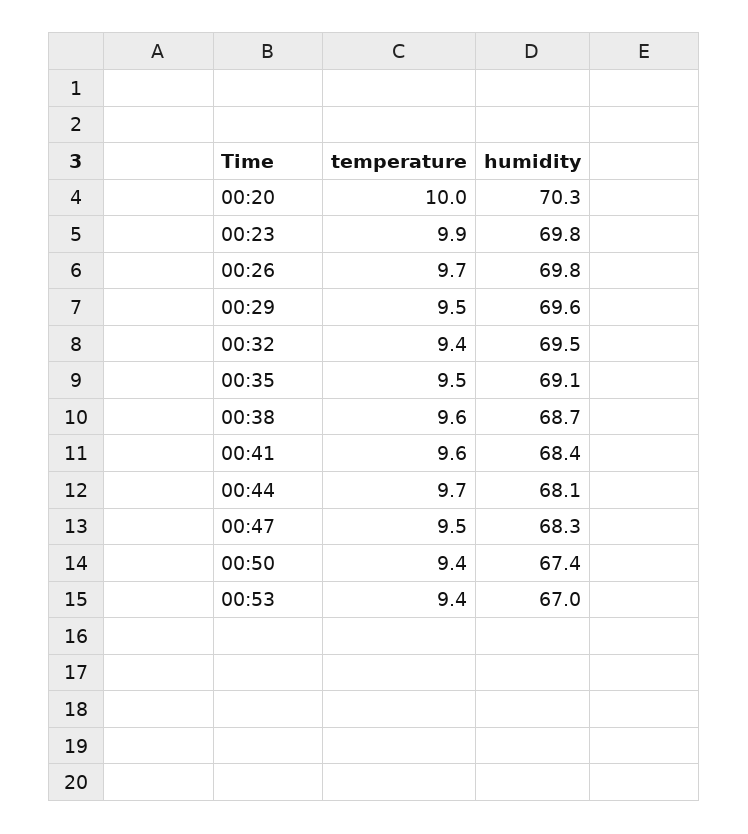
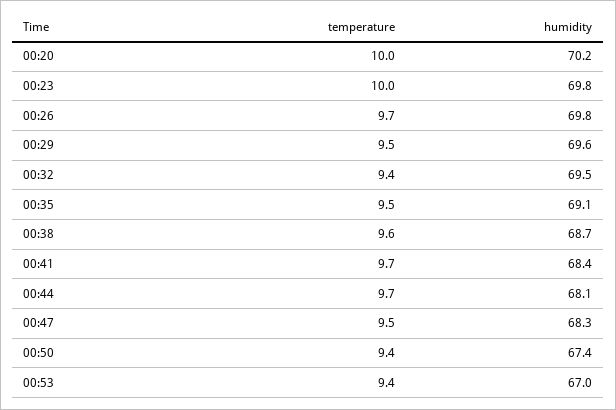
  {
    "temperature": {
      "00:20": 10,
-     "00:23": 9.9,
+     "00:23": 10,
      "00:26": 9.7,
      "00:29": 9.5,
      "00:32": 9.4,
      "00:35": 9.5,
      "00:38": 9.6,
-     "00:41": 9.6,
+     "00:41": 9.7,
      "00:44": 9.7,
      "00:47": 9.5,
      "00:50": 9.4,
      "00:53": 9.4
    },
    "humidity": {
-     "00:20": 70.3,
+     "00:20": 70.2,
      "00:23": 69.8,
      "00:26": 69.8,
      "00:29": 69.6,
      "00:32": 69.5,
      "00:35": 69.1,
      "00:38": 68.7,
      "00:41": 68.4,
      "00:44": 68.1,
      "00:47": 68.3,
      "00:50": 67.4,
      "00:53": 67
    }
  }

